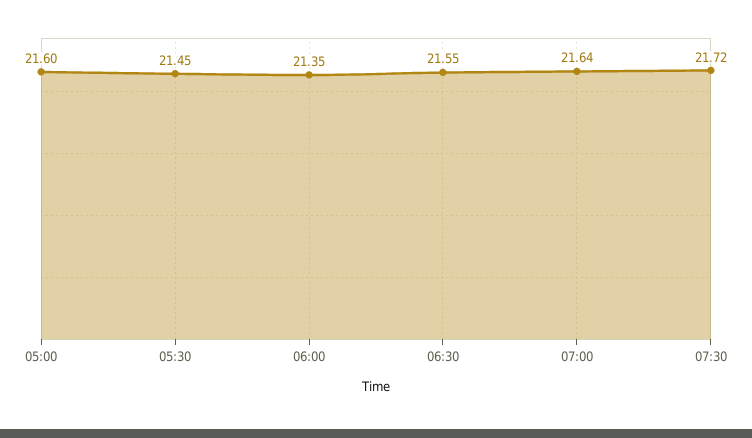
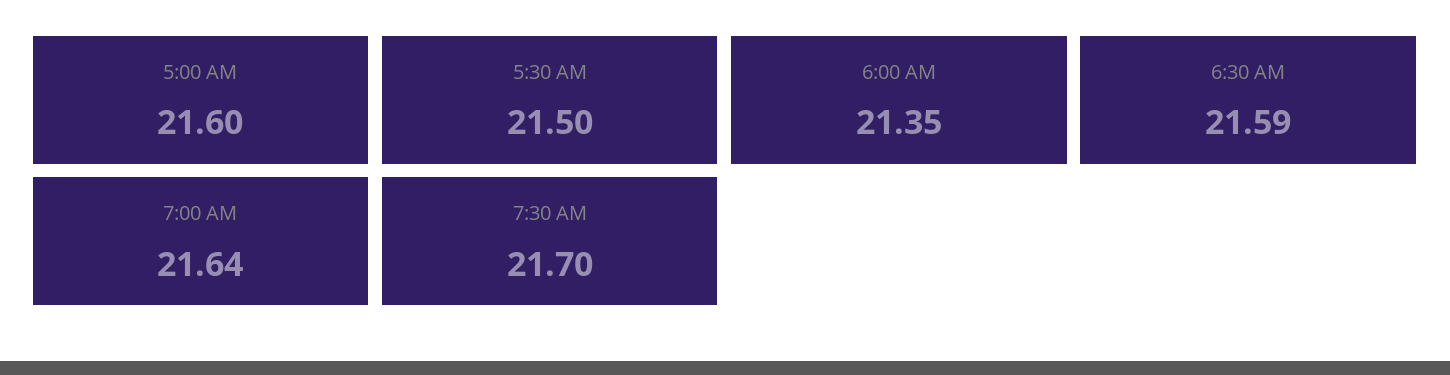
  {
    "05:00": 21.6,
-   "05:30": 21.45,
+   "05:30": 21.5,
    "06:00": 21.35,
-   "06:30": 21.55,
+   "06:30": 21.59,
    "07:00": 21.64,
-   "07:30": 21.72
+   "07:30": 21.7
  }

